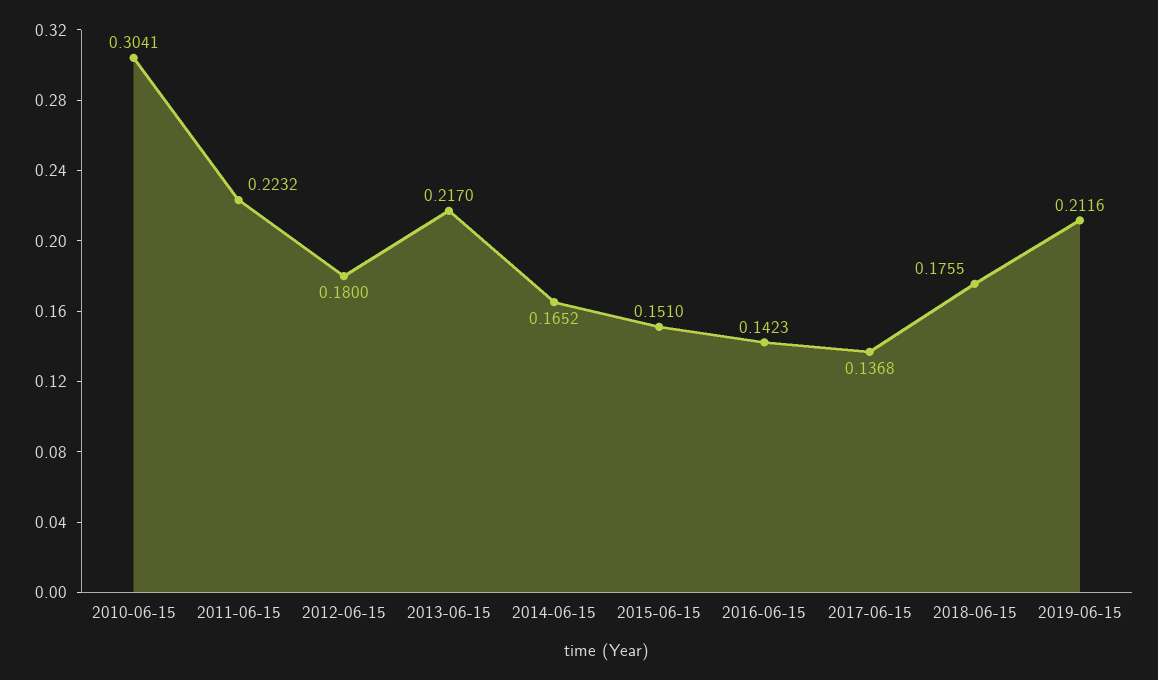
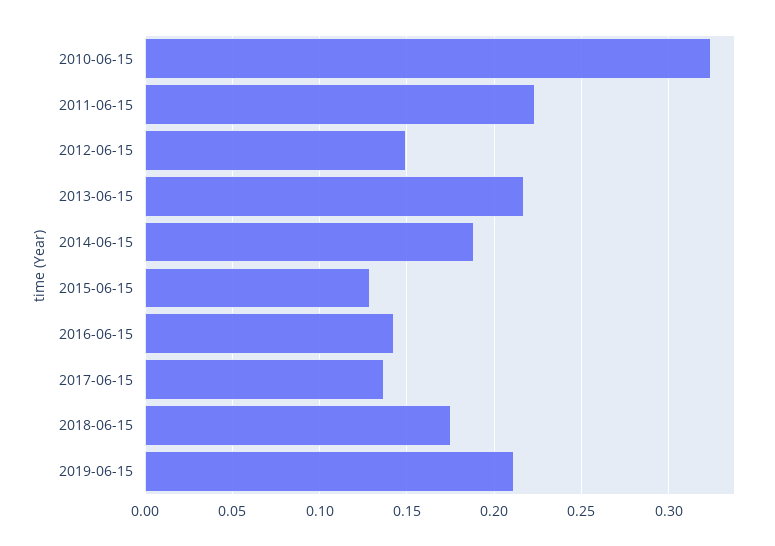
  {
-   "2010-06-15": 0.3041,
+   "2010-06-15": 0.325,
    "2011-06-15": 0.2232,
-   "2012-06-15": 0.18,
+   "2012-06-15": 0.15,
    "2013-06-15": 0.217,
-   "2014-06-15": 0.1652,
+   "2014-06-15": 0.19,
-   "2015-06-15": 0.151,
+   "2015-06-15": 0.13,
    "2016-06-15": 0.1423,
    "2017-06-15": 0.1368,
    "2018-06-15": 0.1755,
    "2019-06-15": 0.2116
  }

